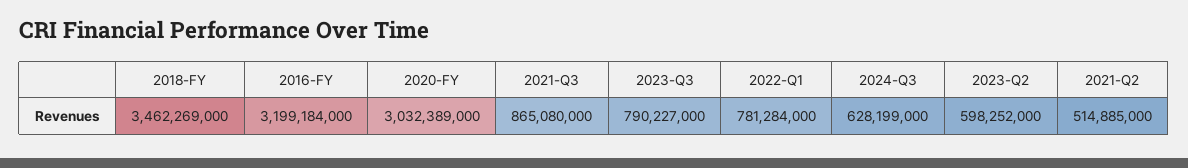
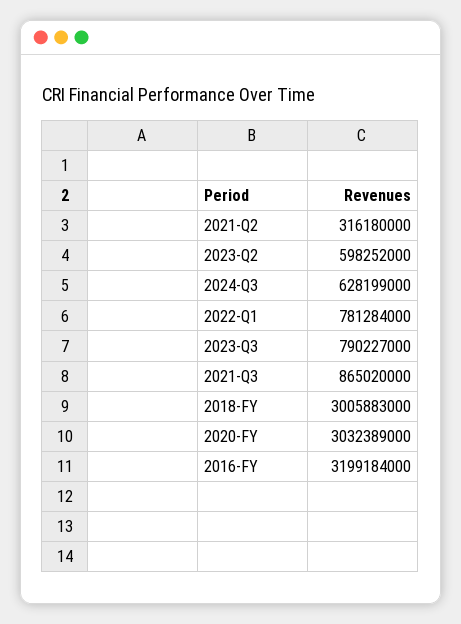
  {
-   "2018-FY": 3462269000,
+   "2018-FY": 3005883000,
    "2016-FY": 3199184000,
    "2020-FY": 3032389000,
-   "2021-Q3": 865080000,
+   "2021-Q3": 865020000,
    "2023-Q3": 790227000,
    "2022-Q1": 781284000,
    "2024-Q3": 628199000,
    "2023-Q2": 598252000,
-   "2021-Q2": 514885000
+   "2021-Q2": 316180000
  }

